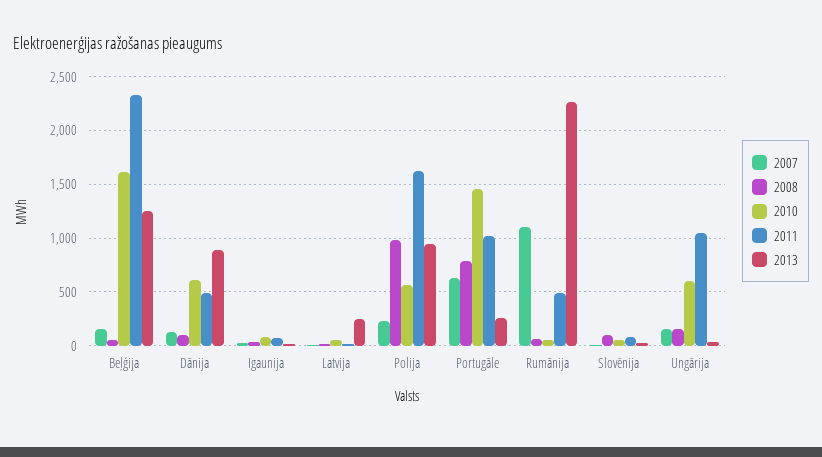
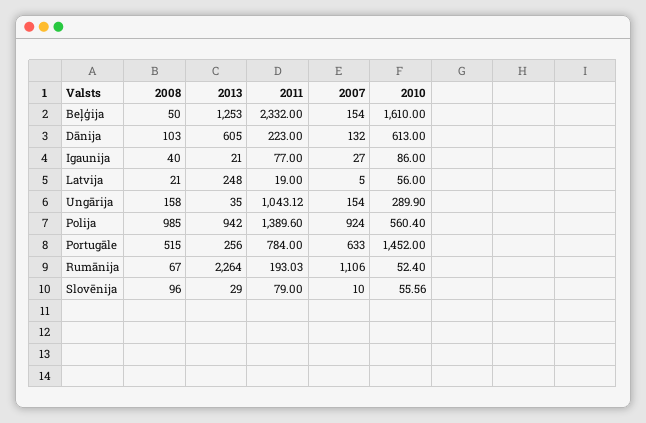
  {
    "2007": {
      "Beļģija": 154,
      "Dānija": 132,
      "Igaunija": 27,
      "Latvija": 5,
-     "Polija": 200,
+     "Polija": 924,
      "Portugāle": 633,
      "Rumānija": 1106,
      "Slovēnija": 10,
      "Ungārija": 154
    },
    "2008": {
      "Beļģija": 50,
      "Dānija": 103,
      "Igaunija": 40,
      "Latvija": 21,
      "Polija": 985,
-     "Portugāle": 800,
+     "Portugāle": 515,
      "Rumānija": 67,
      "Slovēnija": 96,
      "Ungārija": 158
    },
    "2010": {
      "Beļģija": 1610,
      "Dānija": 613,
      "Igaunija": 86,
      "Latvija": 56,
      "Polija": 560.4,
      "Portugāle": 1452,
      "Rumānija": 52.4,
      "Slovēnija": 55.56,
-     "Ungārija": 600
+     "Ungārija": 289.9
    },
    "2011": {
      "Beļģija": 2332,
-     "Dānija": 500,
+     "Dānija": 223,
      "Igaunija": 77,
      "Latvija": 19,
-     "Polija": 1600,
+     "Polija": 1389.6,
-     "Portugāle": 1000,
+     "Portugāle": 784,
-     "Rumānija": 500,
+     "Rumānija": 193.03,
      "Slovēnija": 79,
      "Ungārija": 1043.12
    },
    "2013": {
      "Beļģija": 1253,
-     "Dānija": 900,
+     "Dānija": 605,
      "Igaunija": 21,
      "Latvija": 248,
      "Polija": 942,
      "Portugāle": 256,
      "Rumānija": 2264,
      "Slovēnija": 29,
      "Ungārija": 35
    }
  }

